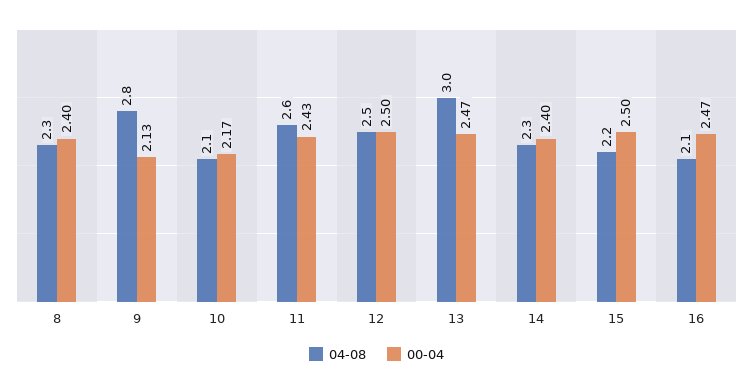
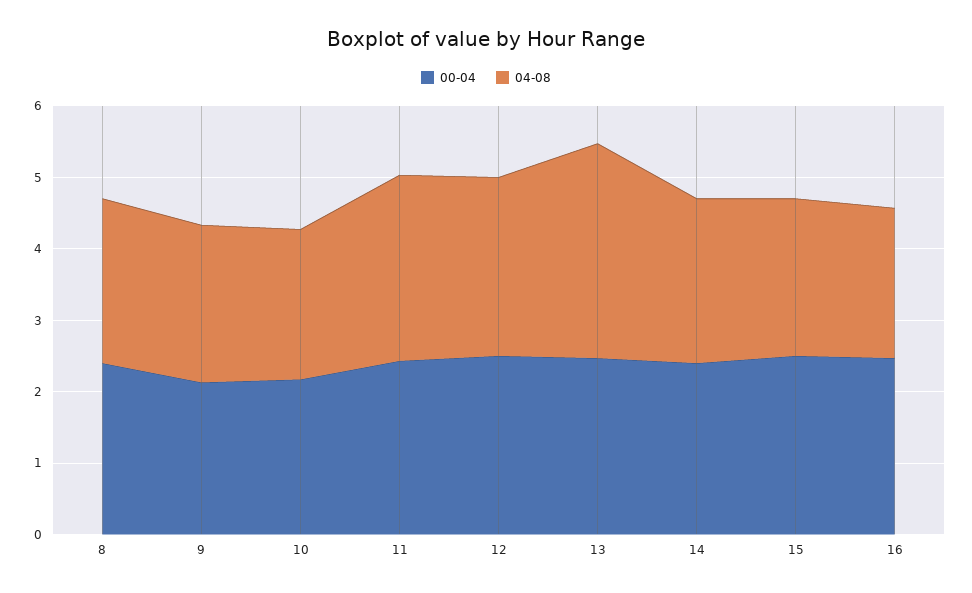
  {
    "04-08": {
      "8": 2.3,
-     "9": 2.8,
+     "9": 2.2,
      "10": 2.1,
      "11": 2.6,
      "12": 2.5,
      "13": 3,
      "14": 2.3,
      "15": 2.2,
      "16": 2.1
    },
    "00-04": {
      "8": 2.4,
      "9": 2.13,
      "10": 2.17,
      "11": 2.43,
      "12": 2.5,
      "13": 2.47,
      "14": 2.4,
      "15": 2.5,
      "16": 2.47
    }
  }

